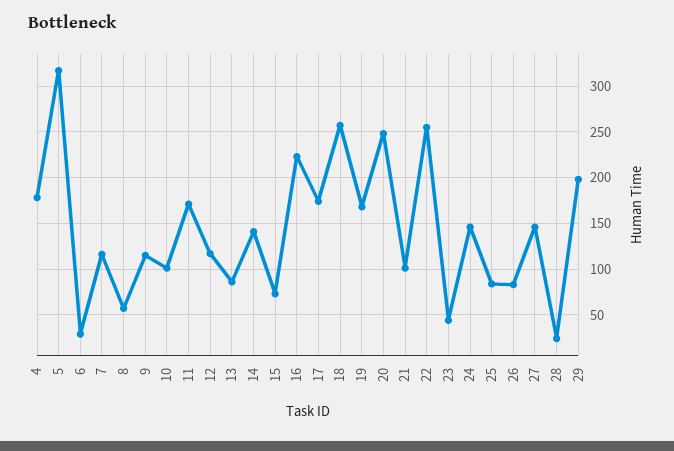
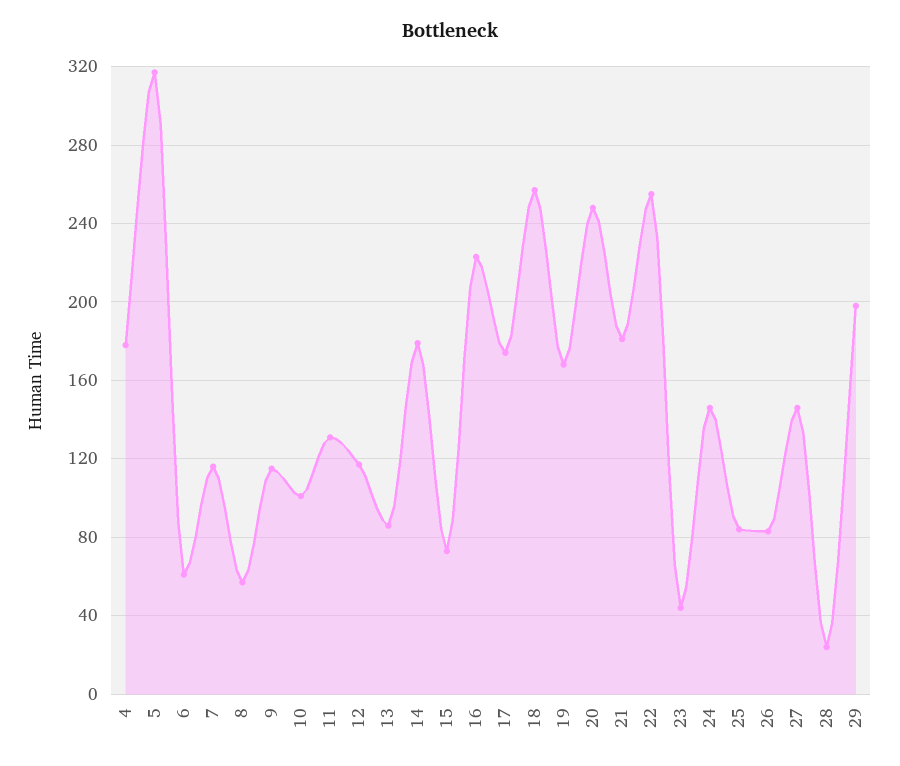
  {
    "4": 180,
    "5": 315,
-   "6": 30,
+   "6": 60,
    "7": 115,
    "8": 55,
    "9": 115,
    "10": 100,
-   "11": 170,
+   "11": 130,
    "12": 115,
    "13": 85,
-   "14": 140,
+   "14": 180,
    "15": 75,
    "16": 225,
    "17": 175,
    "18": 255,
    "19": 170,
    "20": 250,
-   "21": 100,
+   "21": 180,
    "22": 255,
    "23": 45,
    "24": 145,
    "25": 85,
    "26": 85,
    "27": 145,
    "28": 25,
    "29": 200
  }

